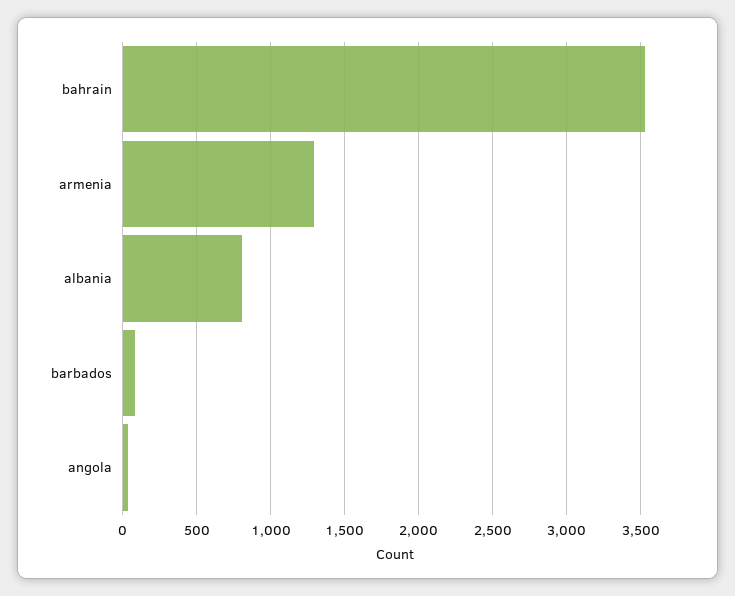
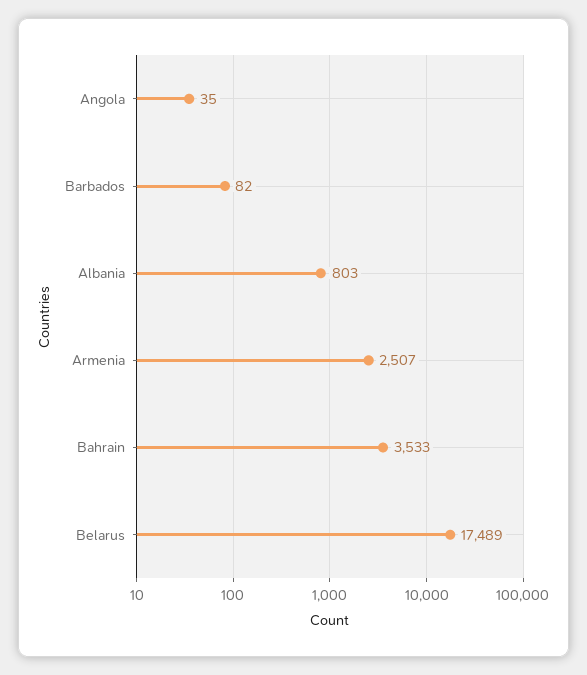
  {
    "bahrain": 3533,
-   "armenia": 1300,
+   "armenia": 2507,
    "albania": 803,
    "barbados": 82,
-   "angola": 35
+   "angola": 35,
+   "Belarus": 17489
  }

